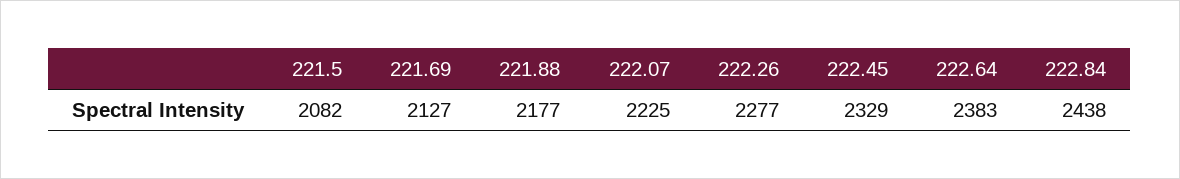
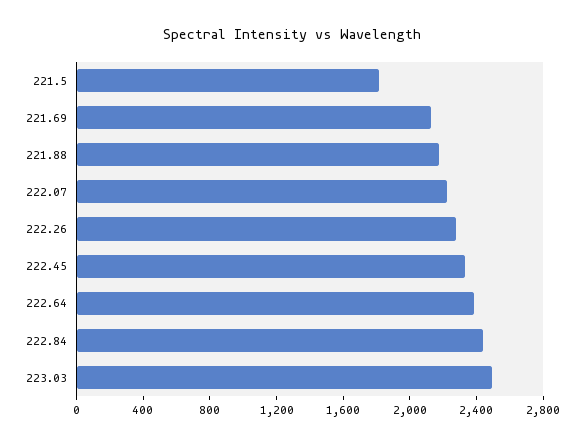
  {
-   "221.5": 2082,
+   "221.5": 1800,
    "221.69": 2127,
    "221.88": 2177,
    "222.07": 2225,
    "222.26": 2277,
    "222.45": 2329,
    "222.64": 2383,
-   "222.84": 2438
+   "222.84": 2438,
+   "223.03": 2500
  }

